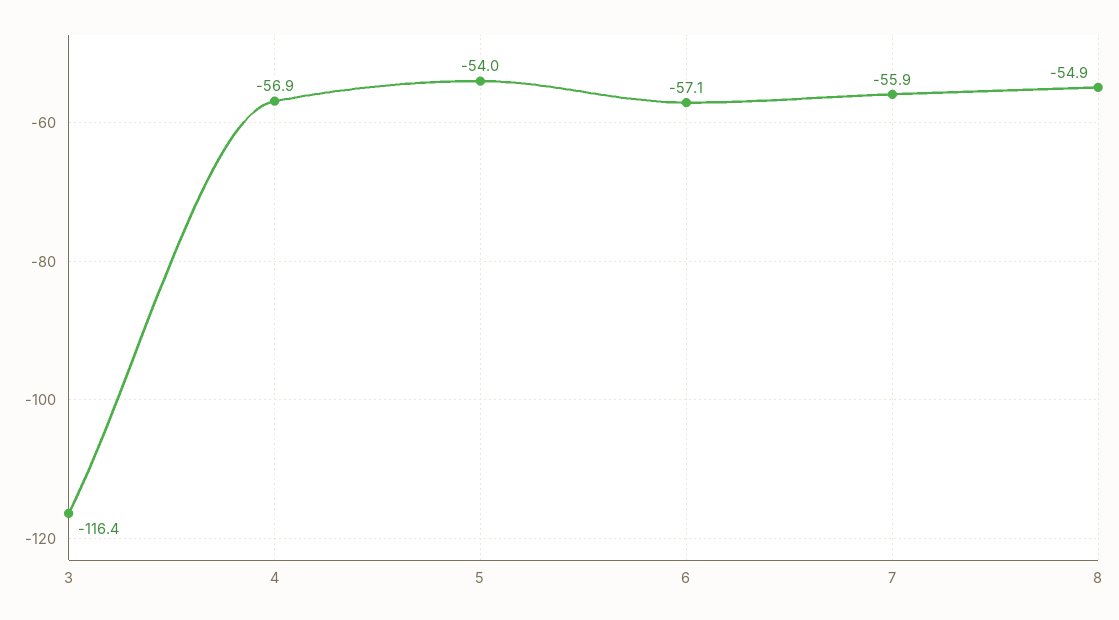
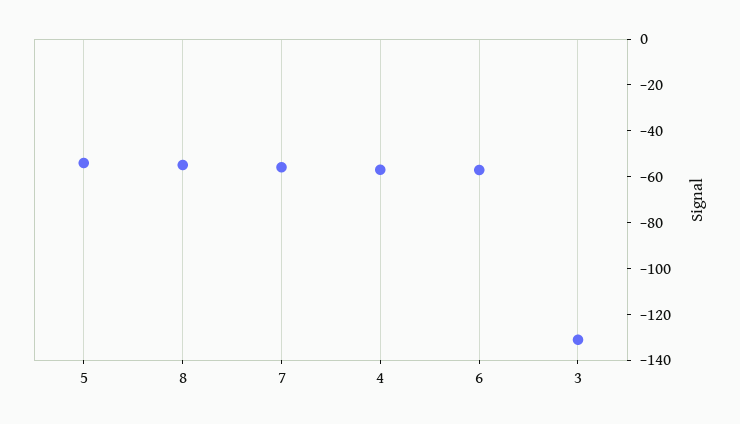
  {
-   "3": -116.4,
+   "3": -130,
    "4": -56.9,
    "5": -54,
    "6": -57.1,
    "7": -55.9,
    "8": -54.9
  }

